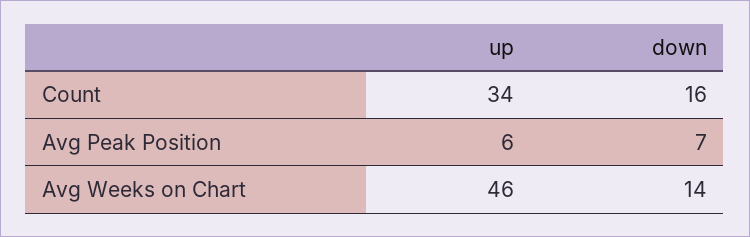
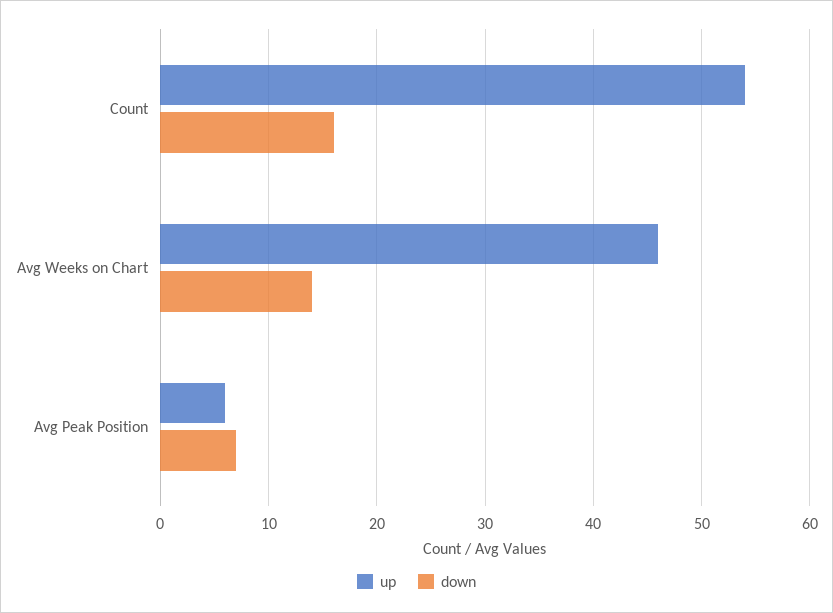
  {
    "up": {
-     "Count": 34,
+     "Count": 54,
      "Avg Peak Position": 6,
      "Avg Weeks on Chart": 46
    },
    "down": {
      "Count": 16,
      "Avg Peak Position": 7,
      "Avg Weeks on Chart": 14
    }
  }

